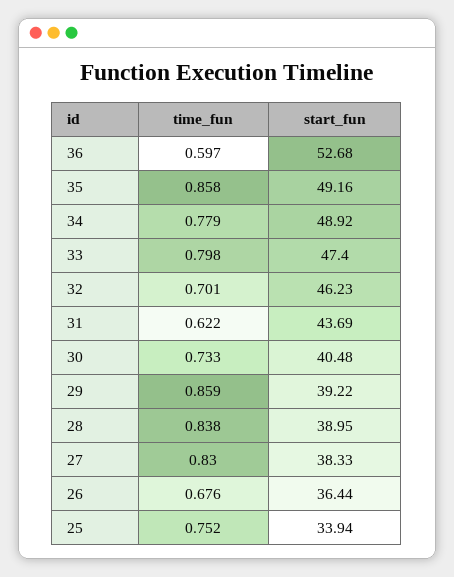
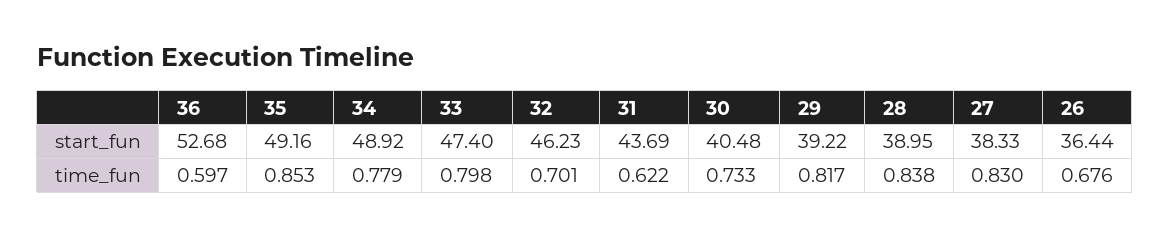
  {
    "time_fun": {
      "36": 0.597,
-     "35": 0.858,
+     "35": 0.853,
      "34": 0.779,
      "33": 0.798,
      "32": 0.701,
      "31": 0.622,
      "30": 0.733,
-     "29": 0.859,
+     "29": 0.817,
      "28": 0.838,
      "27": 0.83,
-     "26": 0.676,
+     "26": 0.676
-     "25": 0.752
    },
    "start_fun": {
      "36": 52.68,
      "35": 49.16,
      "34": 48.92,
      "33": 47.4,
      "32": 46.23,
      "31": 43.69,
      "30": 40.48,
      "29": 39.22,
      "28": 38.95,
      "27": 38.33,
-     "26": 36.44,
+     "26": 36.44
-     "25": 33.94
    }
  }

